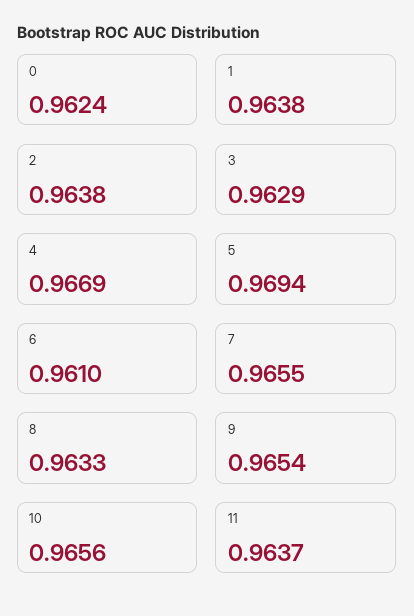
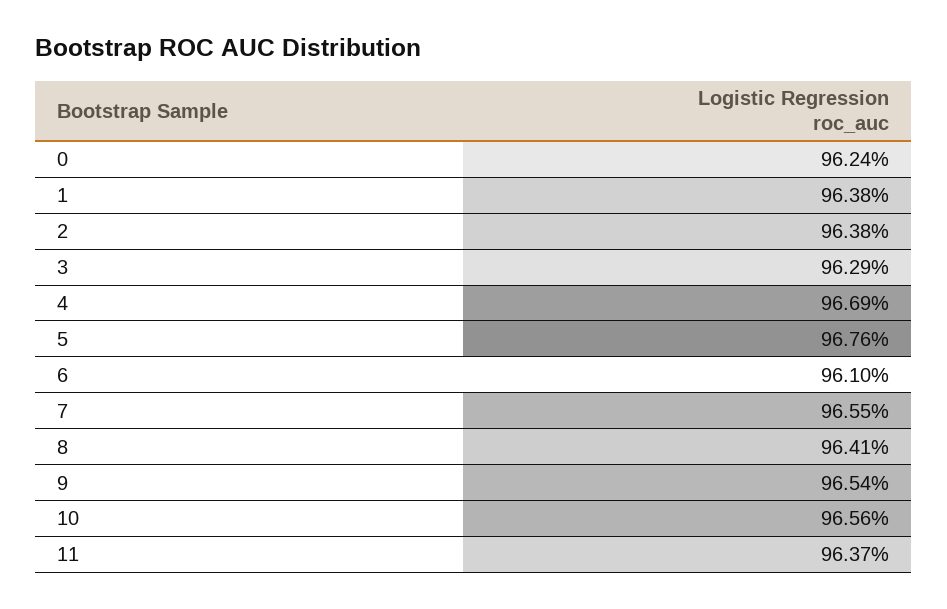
  {
    "0": 0.9624,
    "1": 0.9638,
    "2": 0.9638,
    "3": 0.9629,
    "4": 0.9669,
-   "5": 0.9694,
+   "5": 0.9676,
    "6": 0.961,
    "7": 0.9655,
-   "8": 0.9633,
+   "8": 0.9641,
    "9": 0.9654,
    "10": 0.9656,
    "11": 0.9637
  }

